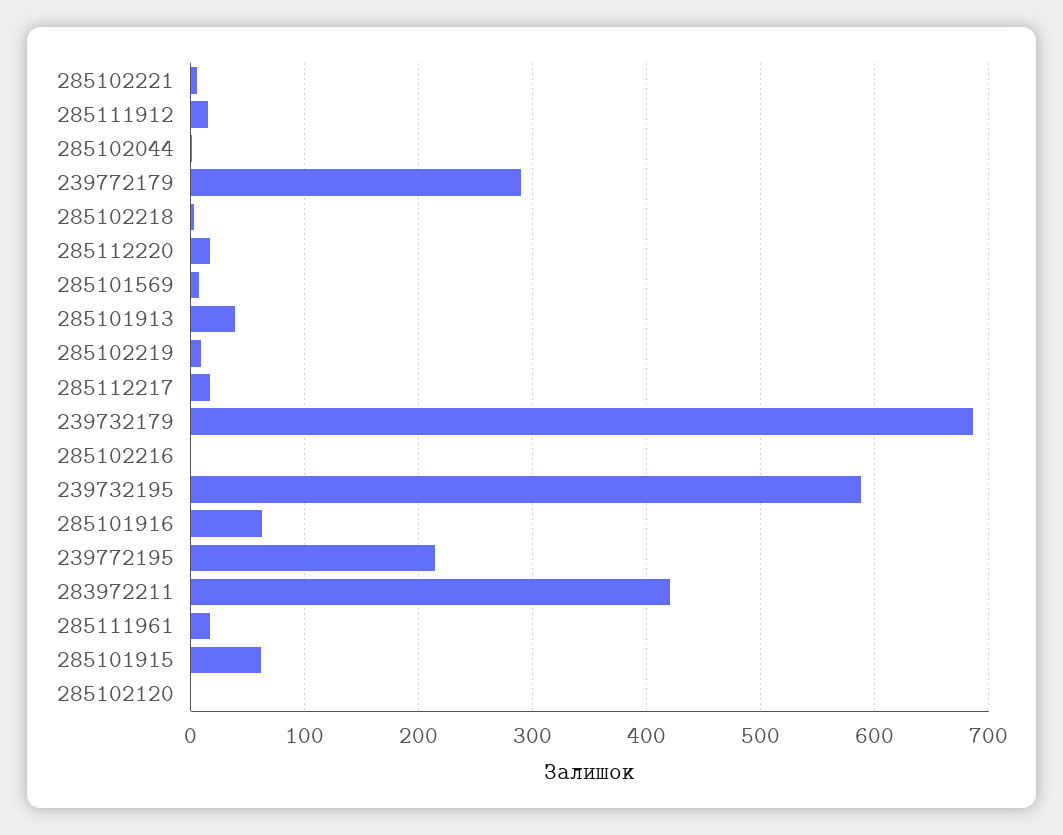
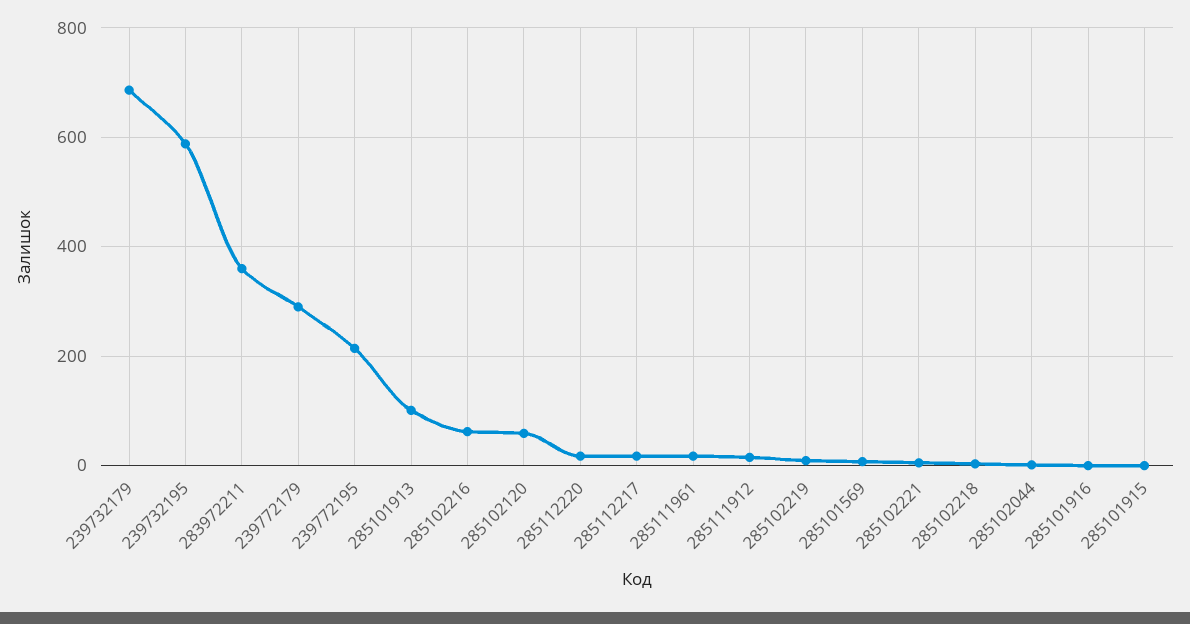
  {
    "285102221": 10,
    "285111912": 20,
    "285102044": 0,
    "239772179": 290,
    "285102218": 0,
    "285112220": 20,
    "285101569": 10,
-   "285101913": 40,
+   "285101913": 100,
    "285102219": 10,
    "285112217": 20,
    "239732179": 690,
-   "285102216": 0,
+   "285102216": 60,
    "239732195": 590,
-   "285101916": 60,
+   "285101916": 0,
    "239772195": 210,
-   "283972211": 420,
+   "283972211": 360,
    "285111961": 20,
-   "285101915": 60,
+   "285101915": 0,
-   "285102120": 0
+   "285102120": 60
  }

